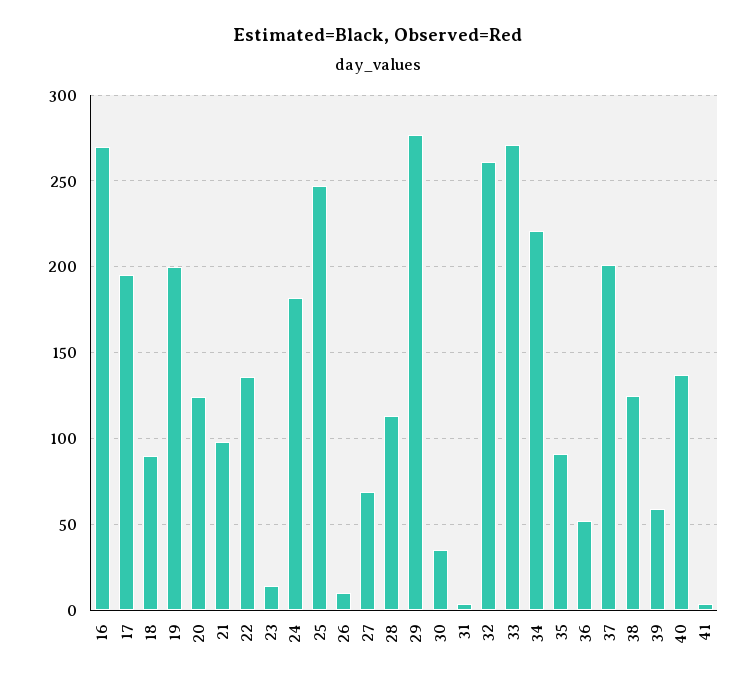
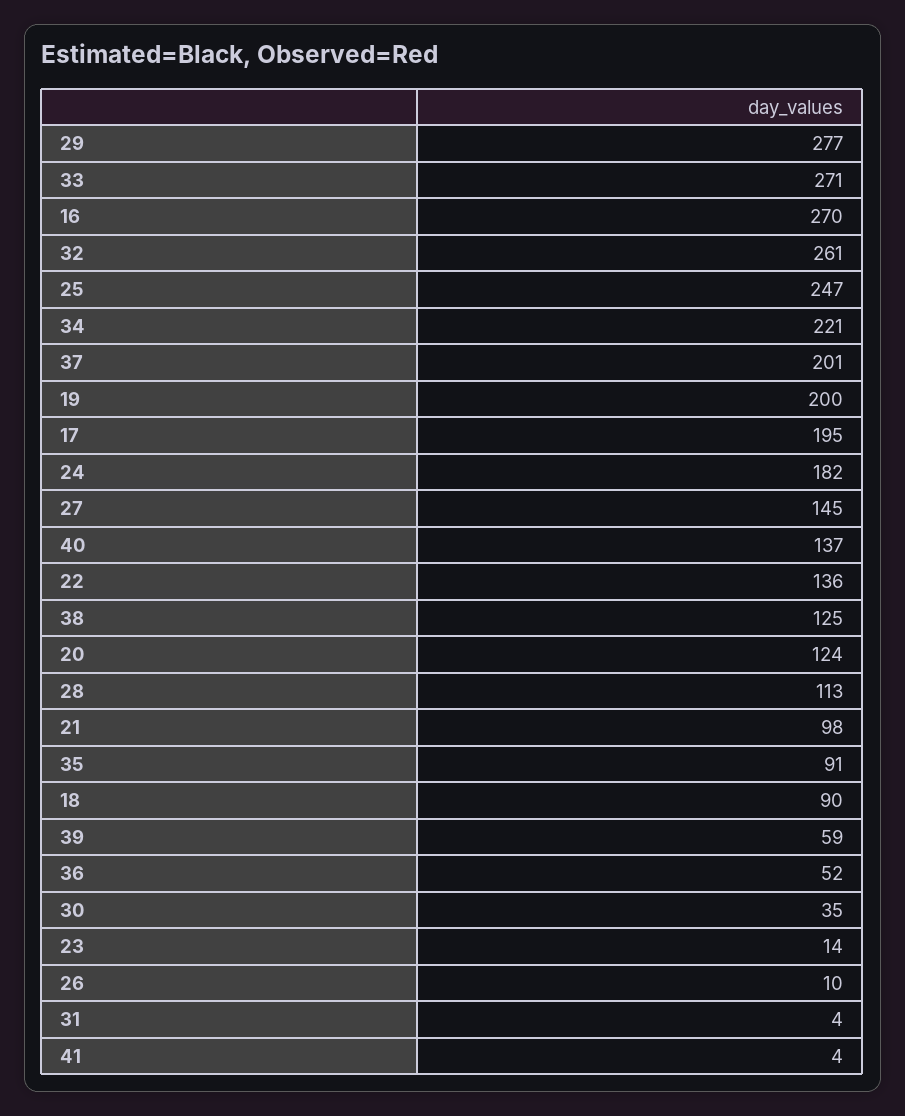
  {
    "16": 270,
    "17": 195,
    "18": 90,
    "19": 200,
    "20": 124,
    "21": 98,
    "22": 136,
    "23": 14,
    "24": 182,
    "25": 247,
    "26": 10,
-   "27": 70,
+   "27": 145,
    "28": 113,
    "29": 277,
    "30": 35,
    "31": 4,
    "32": 261,
    "33": 271,
    "34": 221,
    "35": 91,
    "36": 52,
    "37": 201,
    "38": 125,
    "39": 59,
    "40": 137,
    "41": 4
  }

